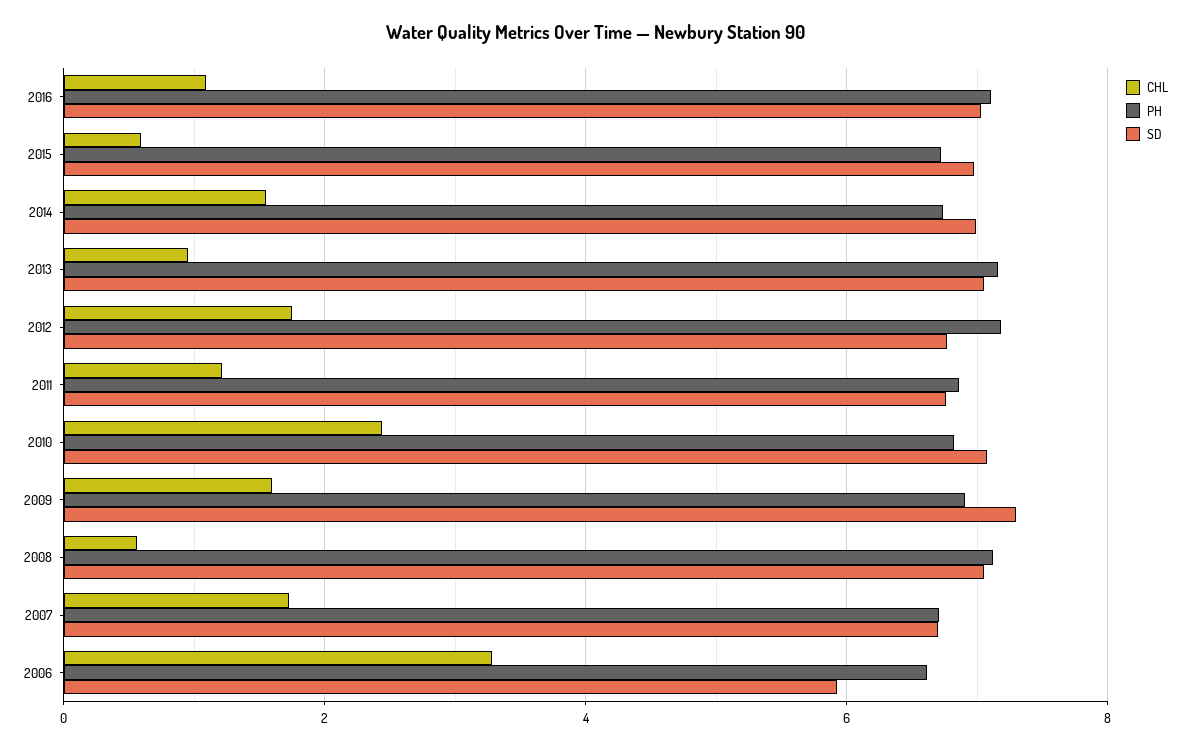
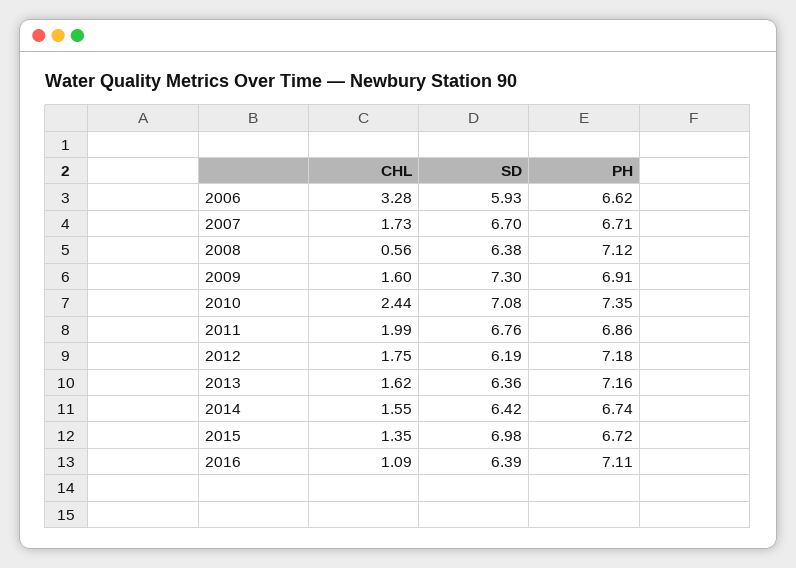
  {
    "CHL": {
      "2016": 1.09,
-     "2015": 0.6,
+     "2015": 1.35,
      "2014": 1.55,
-     "2013": 1,
+     "2013": 1.62,
      "2012": 1.75,
-     "2011": 1.2,
+     "2011": 1.99,
      "2010": 2.44,
      "2009": 1.6,
      "2008": 0.56,
      "2007": 1.73,
      "2006": 3.28
    },
    "PH": {
      "2016": 7.11,
      "2015": 6.72,
      "2014": 6.74,
      "2013": 7.16,
      "2012": 7.18,
      "2011": 6.86,
-     "2010": 6.8,
+     "2010": 7.35,
      "2009": 6.91,
      "2008": 7.12,
      "2007": 6.71,
      "2006": 6.62
    },
    "SD": {
-     "2016": 7,
+     "2016": 6.39,
      "2015": 6.98,
-     "2014": 7,
+     "2014": 6.42,
-     "2013": 7,
+     "2013": 6.36,
-     "2012": 6.8,
+     "2012": 6.19,
      "2011": 6.76,
      "2010": 7.08,
      "2009": 7.3,
-     "2008": 7,
+     "2008": 6.38,
      "2007": 6.7,
      "2006": 5.93
    }
  }

